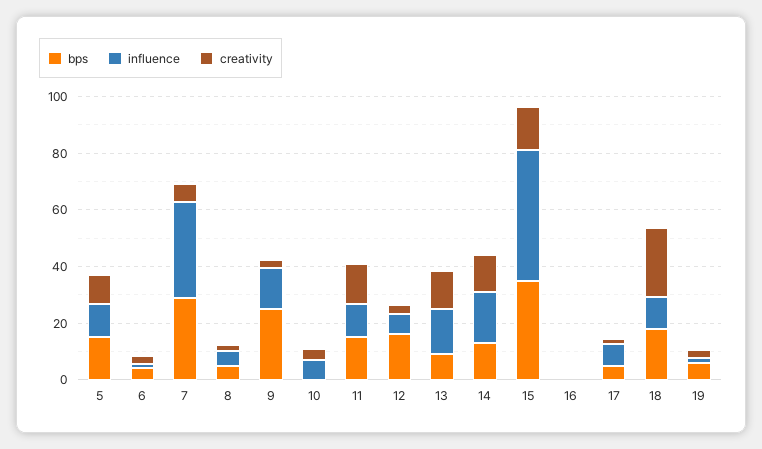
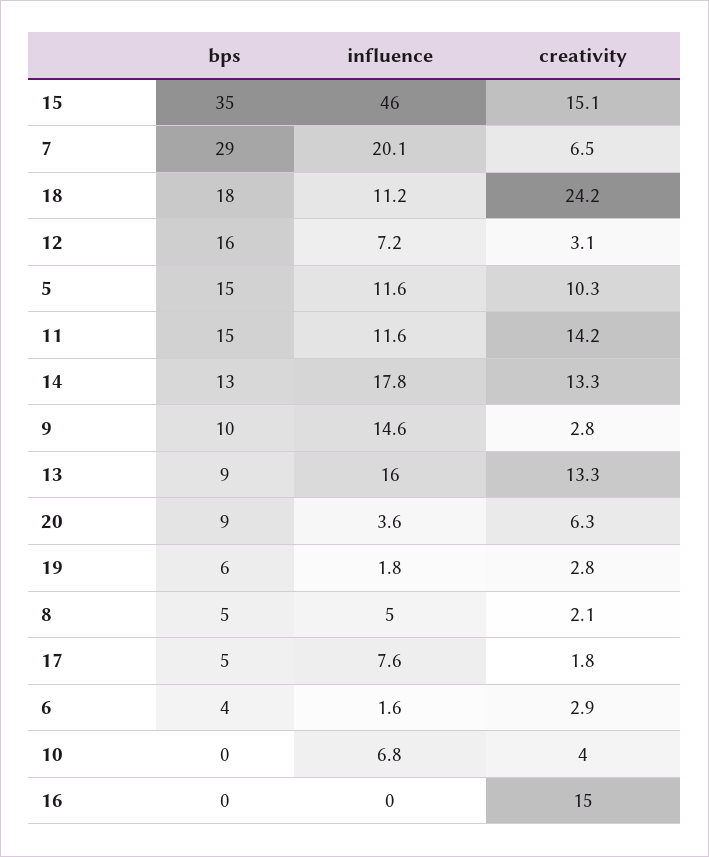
  {
    "bps": {
      "5": 15,
      "6": 4,
      "7": 29,
      "8": 5,
-     "9": 25,
+     "9": 10,
      "10": 0,
      "11": 15,
      "12": 16,
      "13": 9,
      "14": 13,
      "15": 35,
      "16": 0,
      "17": 5,
      "18": 18,
-     "19": 6
+     "19": 6,
+     "20": 9
    },
    "influence": {
      "5": 11.6,
      "6": 1.6,
-     "7": 35,
+     "7": 20.1,
      "8": 5,
      "9": 14.6,
      "10": 6.8,
      "11": 11.6,
      "12": 7.2,
      "13": 16,
      "14": 17.8,
      "15": 46,
      "16": 0,
      "17": 7.6,
      "18": 11.2,
-     "19": 1.8
+     "19": 1.8,
+     "20": 3.6
    },
    "creativity": {
      "5": 10.3,
      "6": 2.9,
      "7": 6.5,
      "8": 2.1,
      "9": 2.8,
      "10": 4,
      "11": 14.2,
      "12": 3.1,
      "13": 13.3,
      "14": 13.3,
      "15": 15.1,
-     "16": 0,
+     "16": 15,
      "17": 1.8,
      "18": 24.2,
-     "19": 2.8
+     "19": 2.8,
+     "20": 6.3
    }
  }

